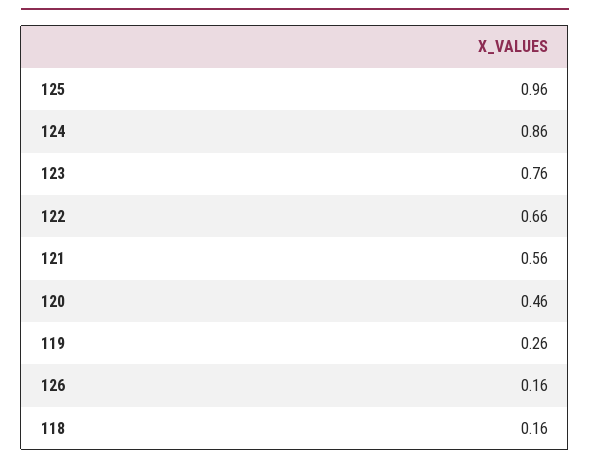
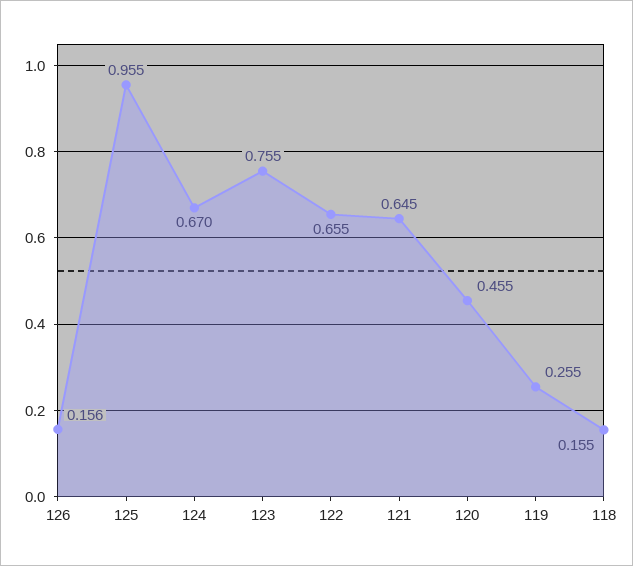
  {
    "125": 0.955,
-   "124": 0.86,
+   "124": 0.67,
    "123": 0.755,
    "122": 0.655,
-   "121": 0.56,
+   "121": 0.645,
    "120": 0.455,
    "119": 0.255,
    "126": 0.156,
    "118": 0.155
  }

